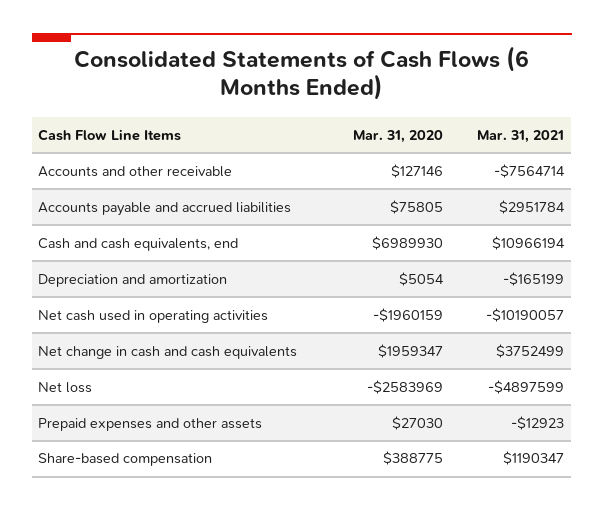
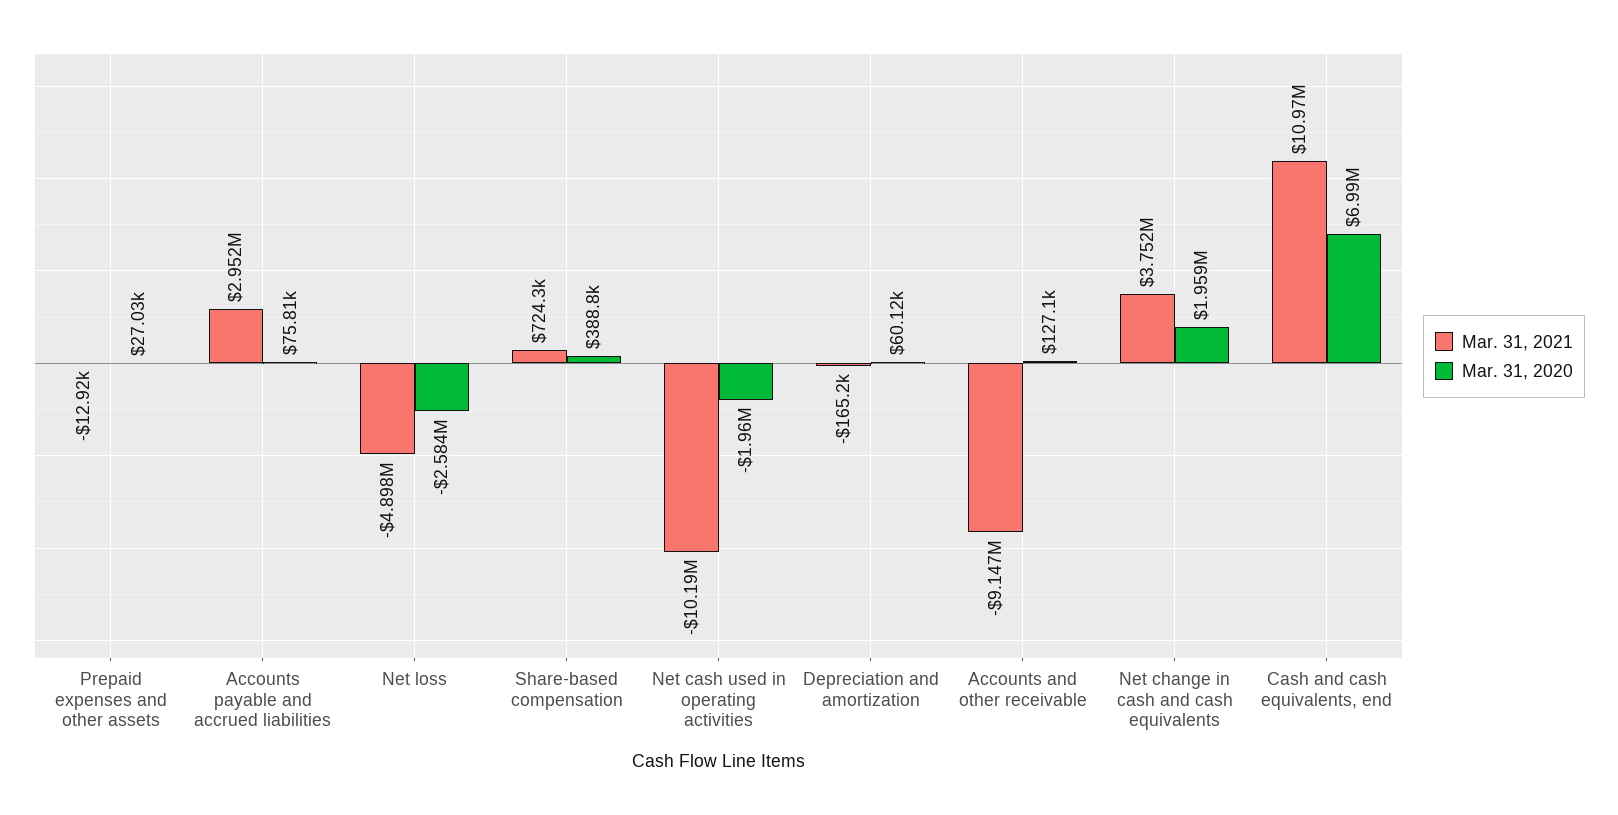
  {
    "Mar. 31, 2020": {
      "Accounts and other receivable": 127146,
      "Accounts payable and accrued liabilities": 75805,
      "Cash and cash equivalents, end": 6989930,
-     "Depreciation and amortization": 5054,
+     "Depreciation and amortization": 60120,
      "Net cash used in operating activities": -1960159,
      "Net change in cash and cash equivalents": 1959347,
      "Net loss": -2583969,
      "Prepaid expenses and other assets": 27030,
      "Share-based compensation": 388775
    },
    "Mar. 31, 2021": {
-     "Accounts and other receivable": -7564714,
+     "Accounts and other receivable": -9147000,
      "Accounts payable and accrued liabilities": 2951784,
      "Cash and cash equivalents, end": 10966194,
      "Depreciation and amortization": -165199,
      "Net cash used in operating activities": -10190057,
      "Net change in cash and cash equivalents": 3752499,
      "Net loss": -4897599,
      "Prepaid expenses and other assets": -12923,
-     "Share-based compensation": 1190347
+     "Share-based compensation": 724300
    }
  }

